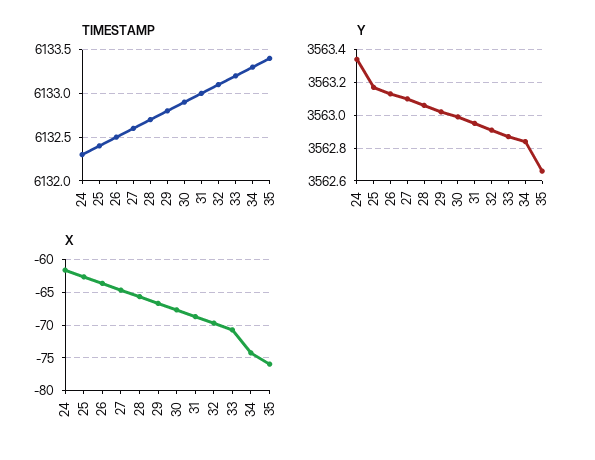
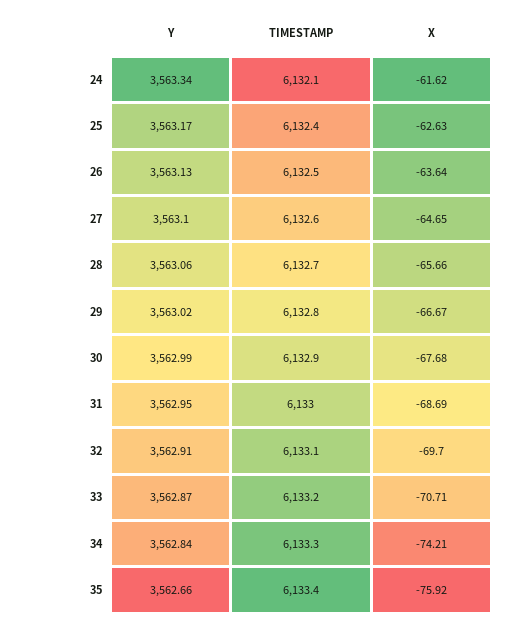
  {
    "TIMESTAMP": {
-     "24": 6132.3,
+     "24": 6132.1,
      "25": 6132.4,
      "26": 6132.5,
      "27": 6132.6,
      "28": 6132.7,
      "29": 6132.8,
      "30": 6132.9,
      "31": 6133,
      "32": 6133.1,
      "33": 6133.2,
      "34": 6133.3,
      "35": 6133.4
    },
    "Y": {
      "24": 3563.34,
      "25": 3563.17,
      "26": 3563.13,
      "27": 3563.1,
      "28": 3563.06,
      "29": 3563.02,
      "30": 3562.99,
      "31": 3562.95,
      "32": 3562.91,
      "33": 3562.87,
      "34": 3562.84,
      "35": 3562.66
    },
    "X": {
      "24": -61.62,
      "25": -62.63,
      "26": -63.64,
      "27": -64.65,
      "28": -65.66,
      "29": -66.67,
      "30": -67.68,
      "31": -68.69,
      "32": -69.7,
      "33": -70.71,
      "34": -74.21,
      "35": -75.92
    }
  }

